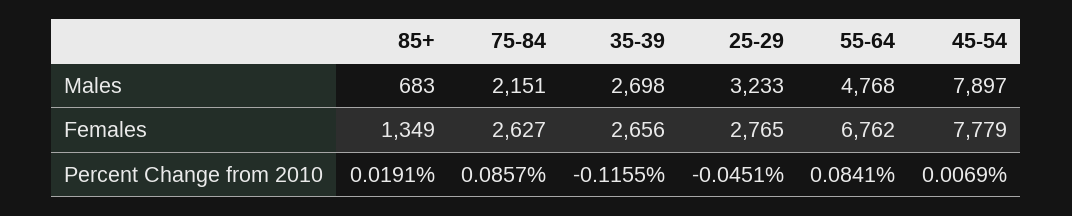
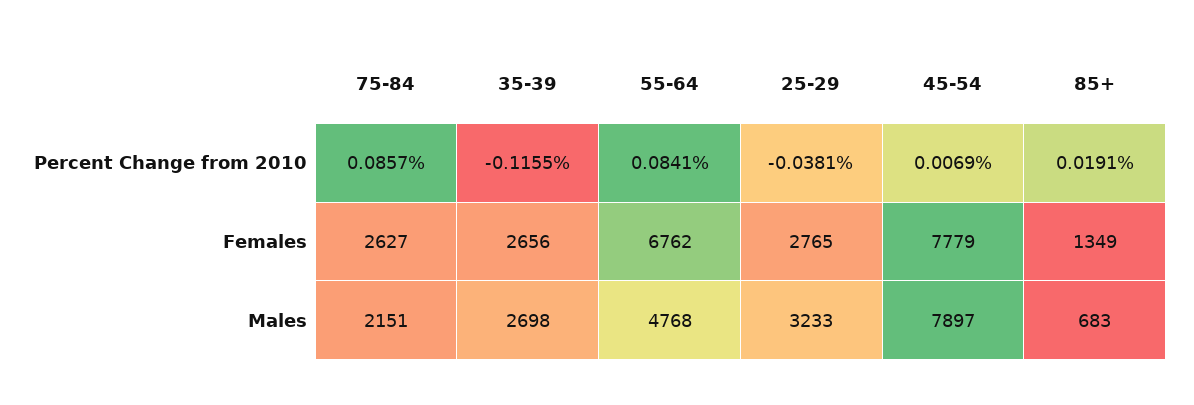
  {
    "85+": {
      "Males": 683,
      "Females": 1349,
      "Percent Change from 2010": 0.0191
    },
    "75-84": {
      "Males": 2151,
      "Females": 2627,
      "Percent Change from 2010": 0.0857
    },
    "35-39": {
      "Males": 2698,
      "Females": 2656,
      "Percent Change from 2010": -0.1155
    },
    "25-29": {
      "Males": 3233,
      "Females": 2765,
-     "Percent Change from 2010": -0.0451
+     "Percent Change from 2010": -0.0381
    },
    "55-64": {
      "Males": 4768,
      "Females": 6762,
      "Percent Change from 2010": 0.0841
    },
    "45-54": {
      "Males": 7897,
      "Females": 7779,
      "Percent Change from 2010": 0.0069
    }
  }

